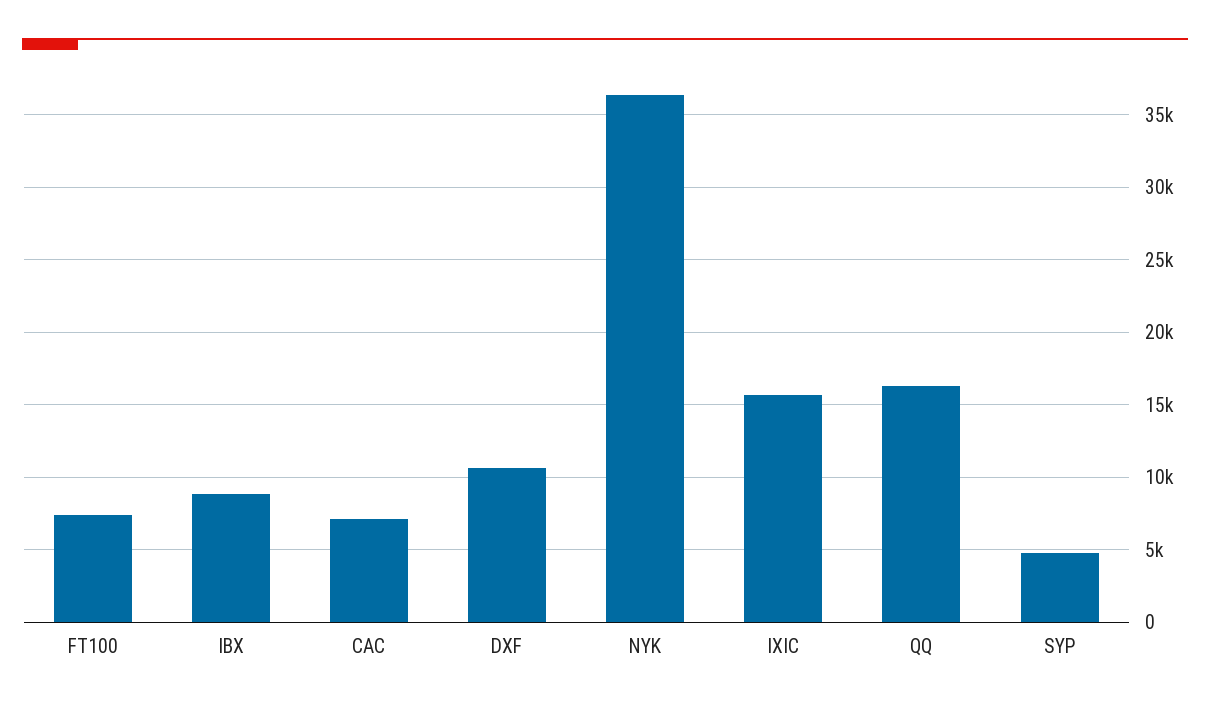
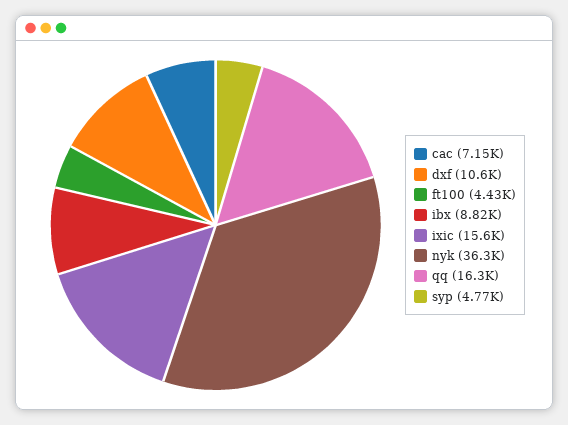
  {
-   "FT100": 7500,
+   "FT100": 4430,
    "IBX": 8820,
    "CAC": 7150,
    "DXF": 10600,
    "NYK": 36300,
    "IXIC": 15600,
    "QQ": 16300,
    "SYP": 4770
  }

